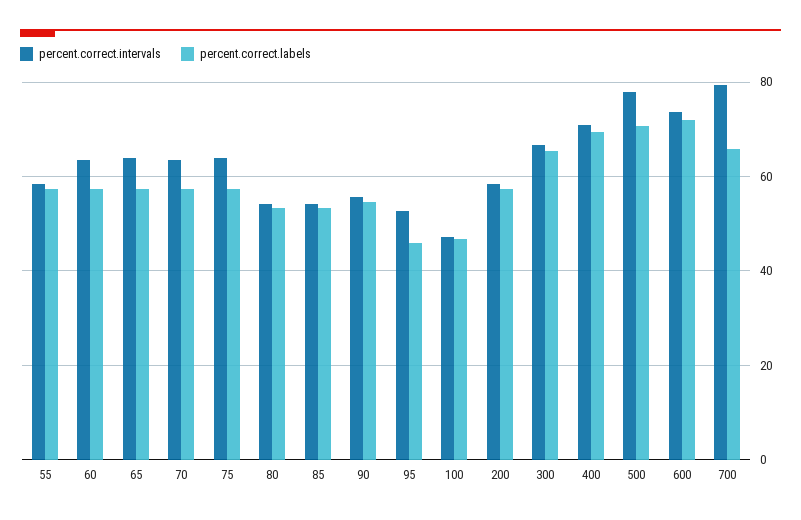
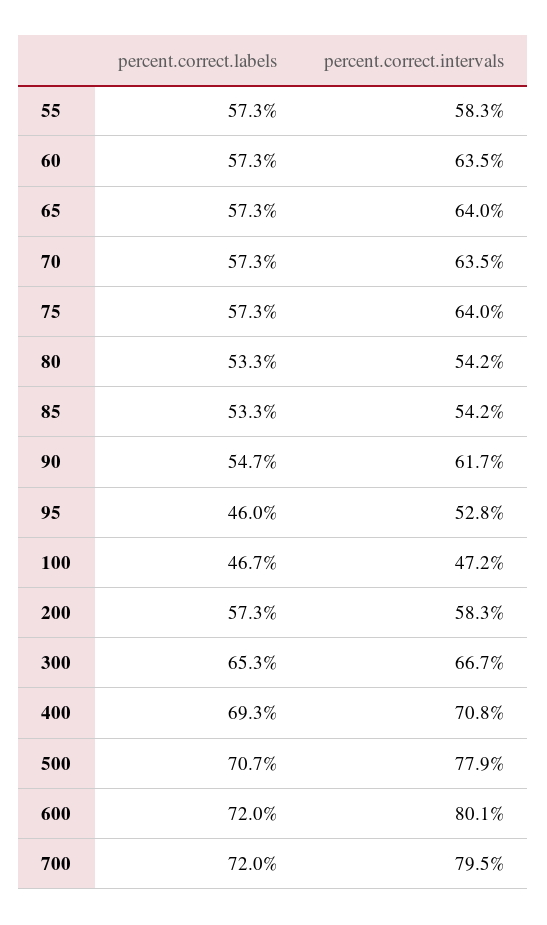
  {
    "percent.correct.intervals": {
      "55": 58.3,
      "60": 63.5,
      "65": 64,
      "70": 63.5,
      "75": 64,
      "80": 54.2,
      "85": 54.2,
-     "90": 56,
+     "90": 61.7,
      "95": 52.8,
      "100": 47.2,
      "200": 58.3,
      "300": 66.7,
      "400": 70.8,
      "500": 77.9,
-     "600": 74,
+     "600": 80.1,
      "700": 79.5
    },
    "percent.correct.labels": {
      "55": 57.3,
      "60": 57.3,
      "65": 57.3,
      "70": 57.3,
      "75": 57.3,
      "80": 53.3,
      "85": 53.3,
      "90": 54.7,
      "95": 46,
      "100": 46.7,
      "200": 57.3,
      "300": 65.3,
      "400": 69.3,
      "500": 70.7,
      "600": 72,
-     "700": 66
+     "700": 72
    }
  }

